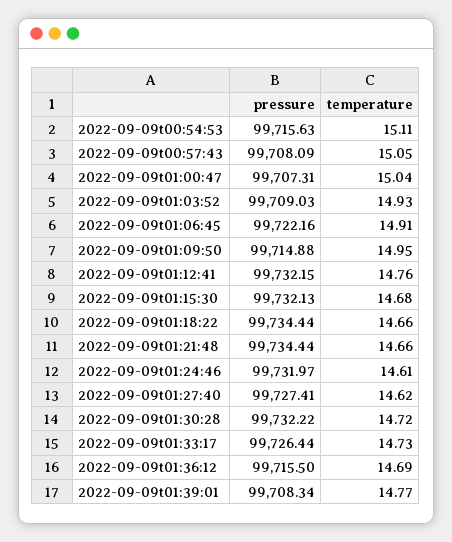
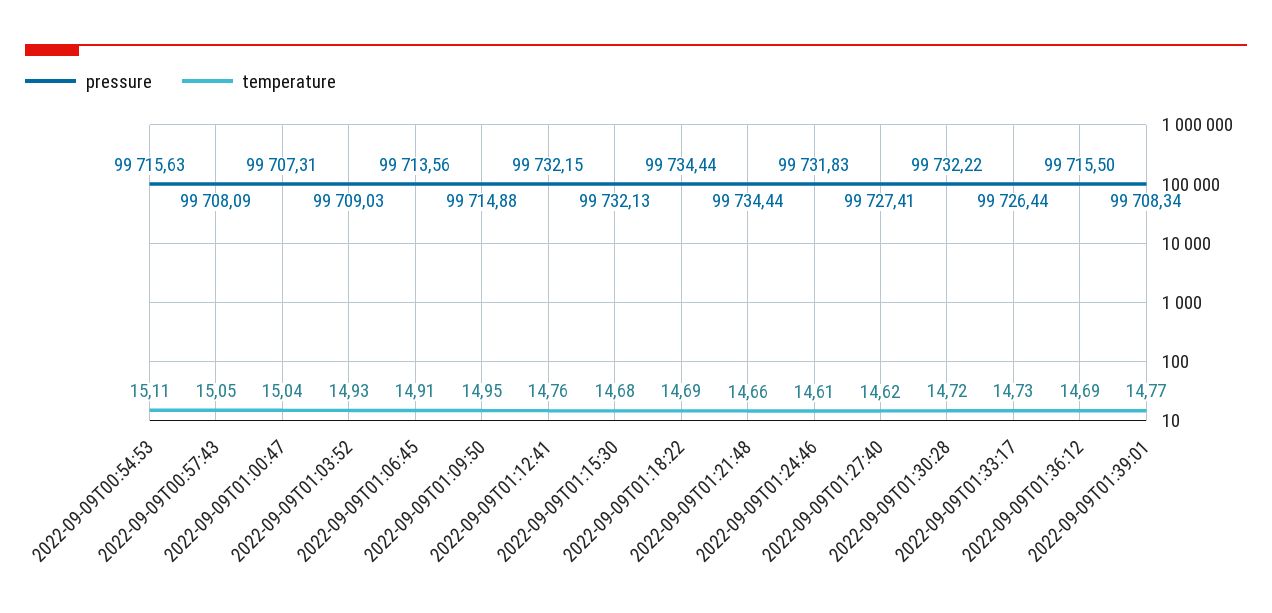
  {
    "pressure": {
      "2022-09-09t00:54:53": 99715.63,
      "2022-09-09t00:57:43": 99708.09,
      "2022-09-09t01:00:47": 99707.31,
      "2022-09-09t01:03:52": 99709.03,
-     "2022-09-09t01:06:45": 99722.16,
+     "2022-09-09t01:06:45": 99713.56,
      "2022-09-09t01:09:50": 99714.88,
      "2022-09-09t01:12:41": 99732.15,
      "2022-09-09t01:15:30": 99732.13,
      "2022-09-09t01:18:22": 99734.44,
      "2022-09-09t01:21:48": 99734.44,
-     "2022-09-09t01:24:46": 99731.97,
+     "2022-09-09t01:24:46": 99731.83,
      "2022-09-09t01:27:40": 99727.41,
      "2022-09-09t01:30:28": 99732.22,
      "2022-09-09t01:33:17": 99726.44,
      "2022-09-09t01:36:12": 99715.5,
      "2022-09-09t01:39:01": 99708.34
    },
    "temperature": {
      "2022-09-09t00:54:53": 15.11,
      "2022-09-09t00:57:43": 15.05,
      "2022-09-09t01:00:47": 15.04,
      "2022-09-09t01:03:52": 14.93,
      "2022-09-09t01:06:45": 14.91,
      "2022-09-09t01:09:50": 14.95,
      "2022-09-09t01:12:41": 14.76,
      "2022-09-09t01:15:30": 14.68,
-     "2022-09-09t01:18:22": 14.66,
+     "2022-09-09t01:18:22": 14.69,
      "2022-09-09t01:21:48": 14.66,
      "2022-09-09t01:24:46": 14.61,
      "2022-09-09t01:27:40": 14.62,
      "2022-09-09t01:30:28": 14.72,
      "2022-09-09t01:33:17": 14.73,
      "2022-09-09t01:36:12": 14.69,
      "2022-09-09t01:39:01": 14.77
    }
  }

